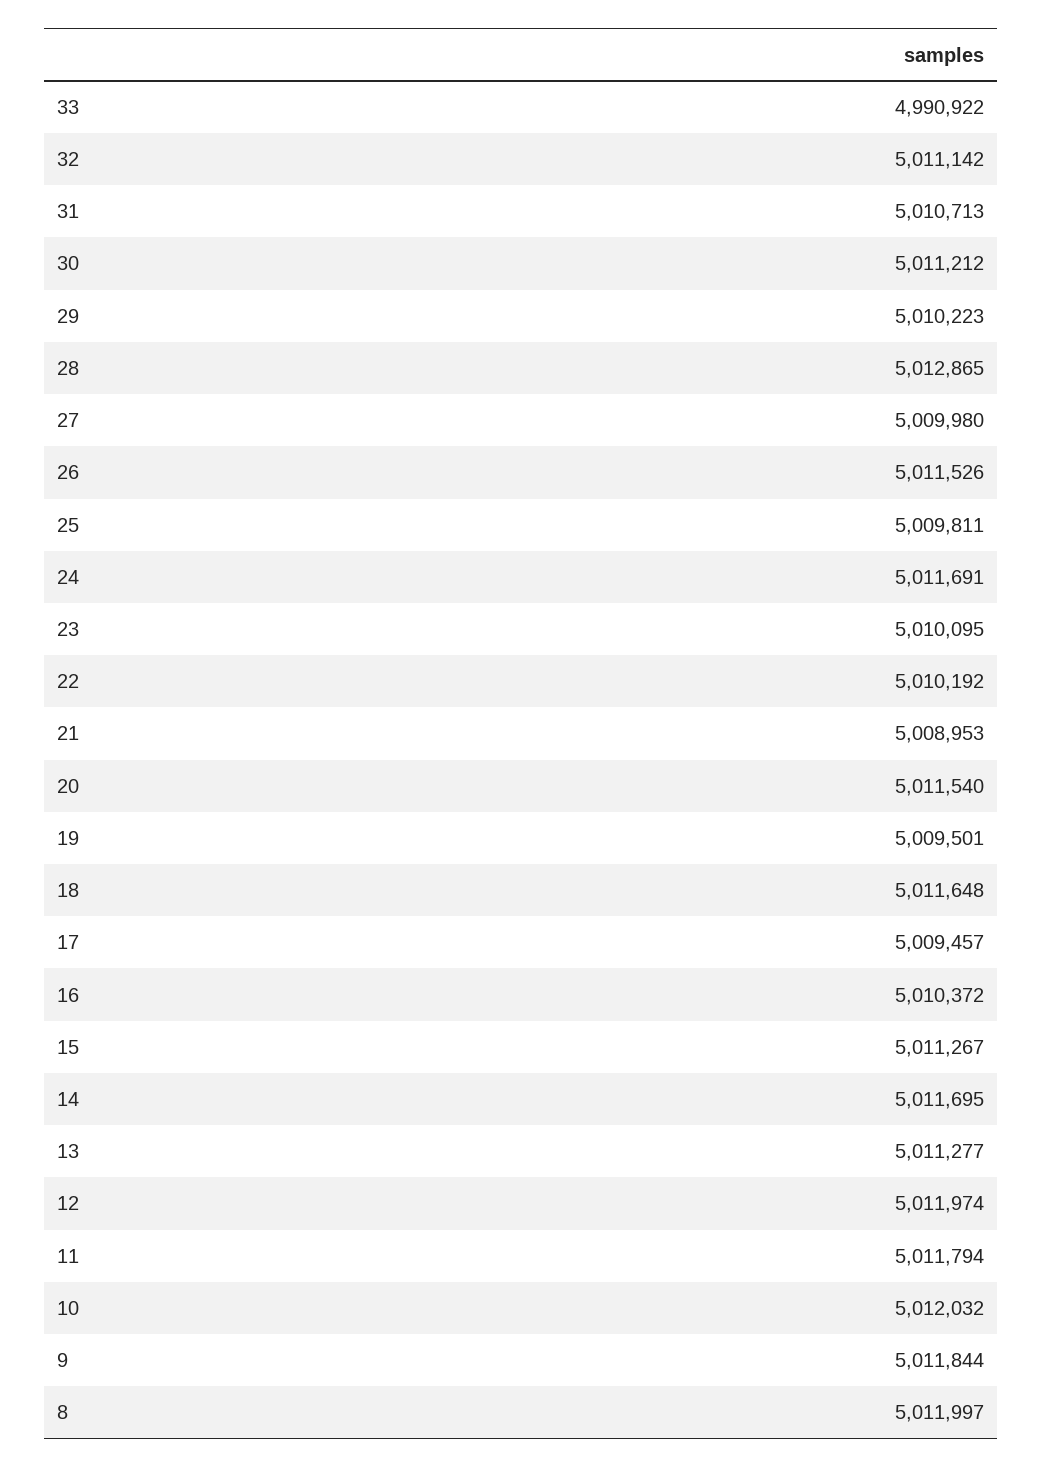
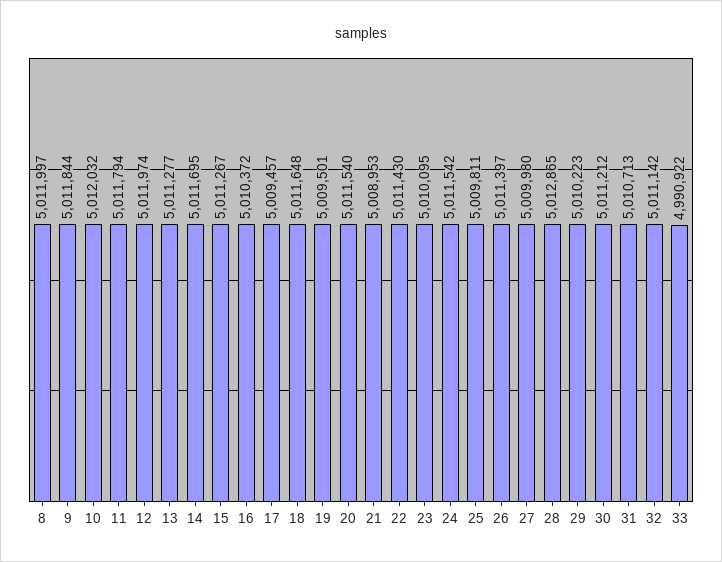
  {
    "33": 4990922,
    "32": 5011142,
    "31": 5010713,
    "30": 5011212,
    "29": 5010223,
    "28": 5012865,
    "27": 5009980,
-   "26": 5011526,
+   "26": 5011397,
    "25": 5009811,
-   "24": 5011691,
+   "24": 5011542,
    "23": 5010095,
-   "22": 5010192,
+   "22": 5011430,
    "21": 5008953,
    "20": 5011540,
    "19": 5009501,
    "18": 5011648,
    "17": 5009457,
    "16": 5010372,
    "15": 5011267,
    "14": 5011695,
    "13": 5011277,
    "12": 5011974,
    "11": 5011794,
    "10": 5012032,
    "9": 5011844,
    "8": 5011997
  }

